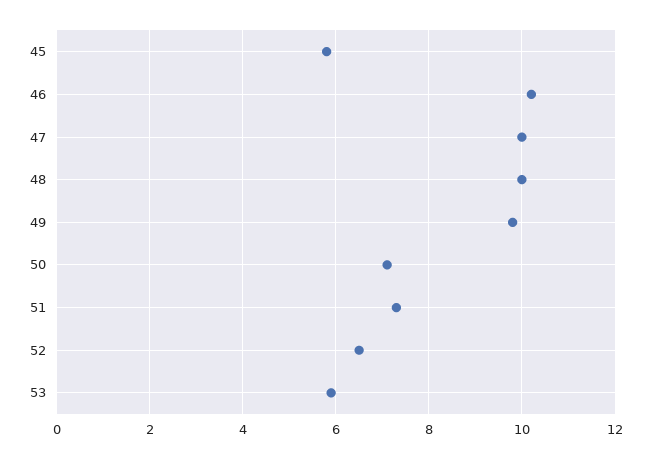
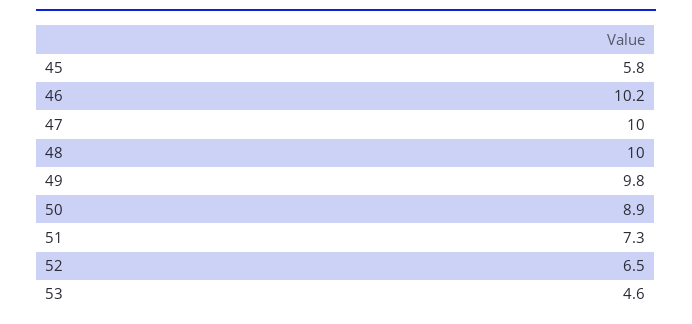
  {
    "45": 5.8,
    "46": 10.2,
    "47": 10,
    "48": 10,
    "49": 9.8,
-   "50": 7,
+   "50": 8.9,
    "51": 7.3,
    "52": 6.5,
-   "53": 6
+   "53": 4.6
  }

